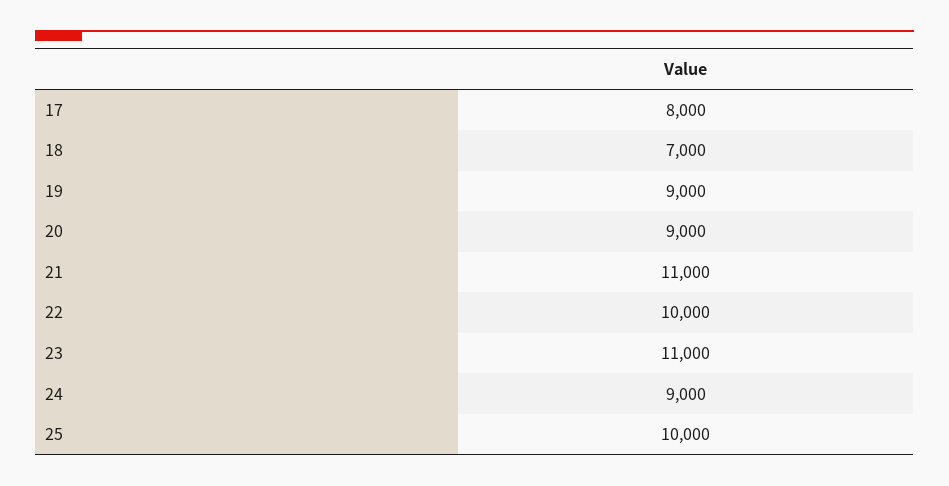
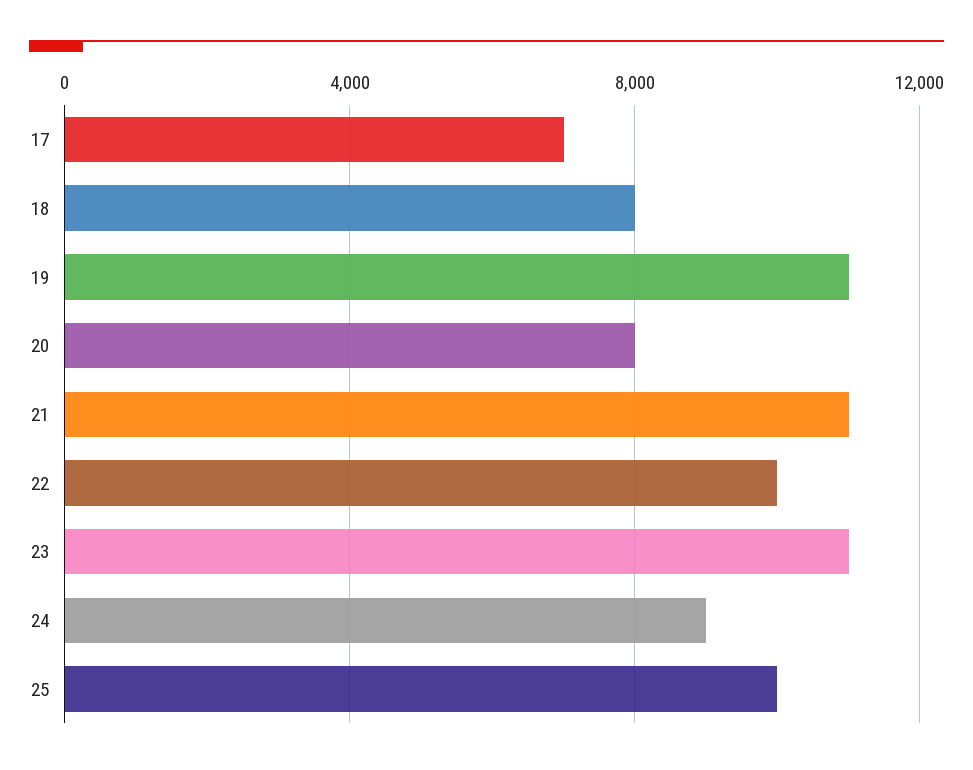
  {
-   "17": 8000,
+   "17": 7000,
-   "18": 7000,
+   "18": 8000,
-   "19": 9000,
+   "19": 11000,
-   "20": 9000,
+   "20": 8000,
    "21": 11000,
    "22": 10000,
    "23": 11000,
    "24": 9000,
    "25": 10000
  }

